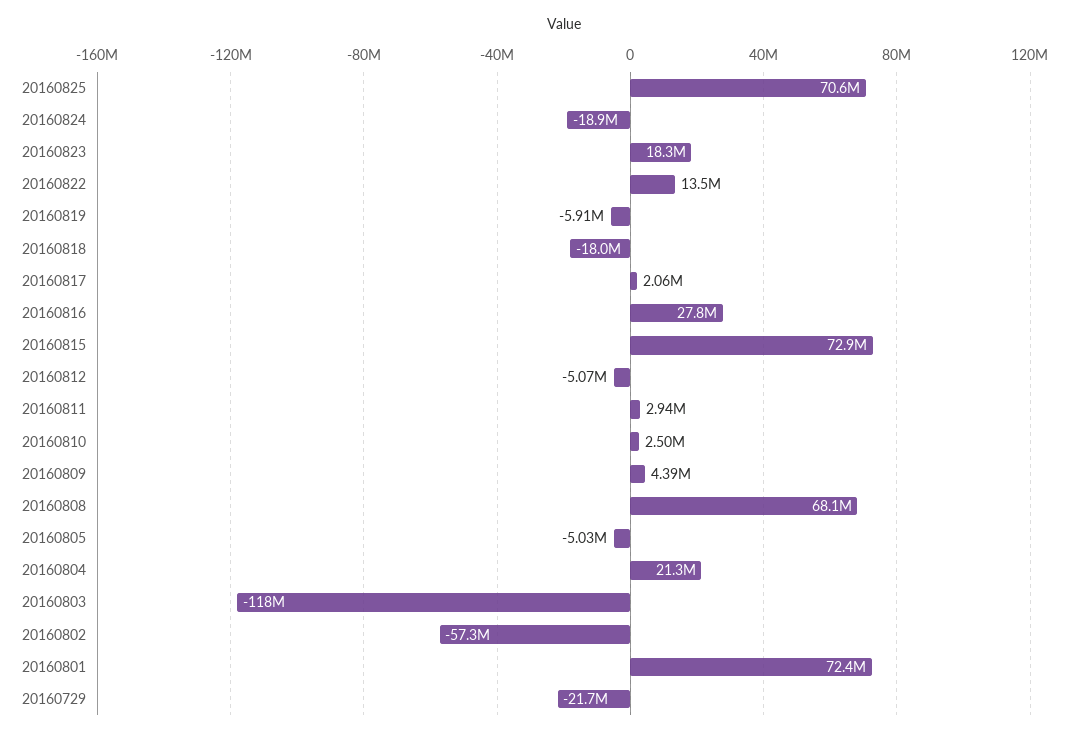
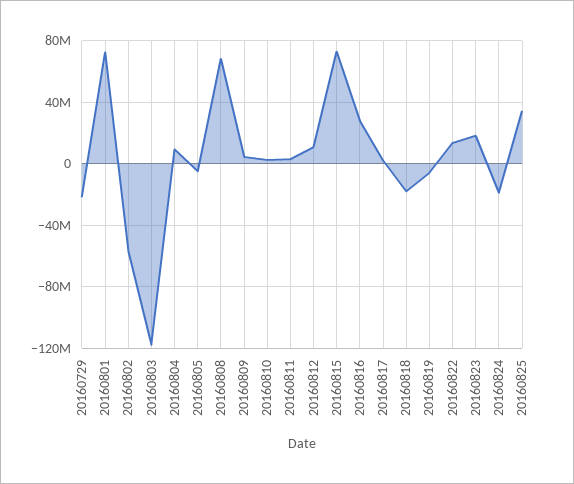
  {
-   "20160825": 70600000,
+   "20160825": 35000000,
    "20160824": -18900000,
    "20160823": 18300000,
    "20160822": 13500000,
    "20160819": -5910000,
    "20160818": -18000000,
    "20160817": 2060000,
    "20160816": 27800000,
    "20160815": 72900000,
-   "20160812": -5070000,
+   "20160812": 10000000,
    "20160811": 2940000,
    "20160810": 2500000,
    "20160809": 4390000,
    "20160808": 68100000,
    "20160805": -5030000,
-   "20160804": 21300000,
+   "20160804": 10000000,
    "20160803": -118000000,
    "20160802": -57300000,
    "20160801": 72400000,
    "20160729": -21700000
  }

